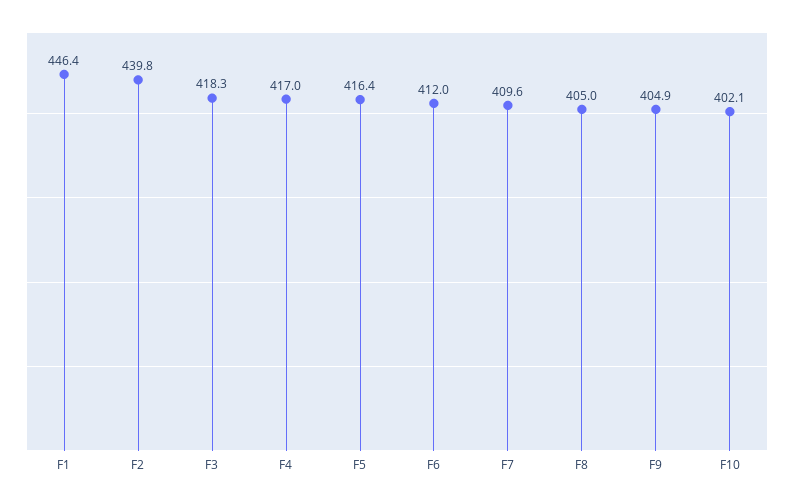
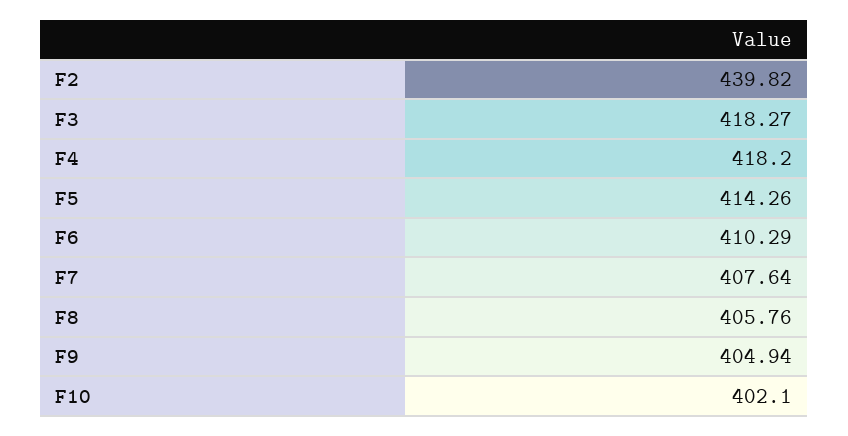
  {
-   "F1": 446.4,
    "F2": 439.82,
    "F3": 418.27,
-   "F4": 417,
+   "F4": 418.2,
-   "F5": 416.4,
+   "F5": 414.26,
-   "F6": 412,
+   "F6": 410.29,
-   "F7": 409.6,
+   "F7": 407.64,
-   "F8": 405,
+   "F8": 405.76,
    "F9": 404.94,
    "F10": 402.1
  }

